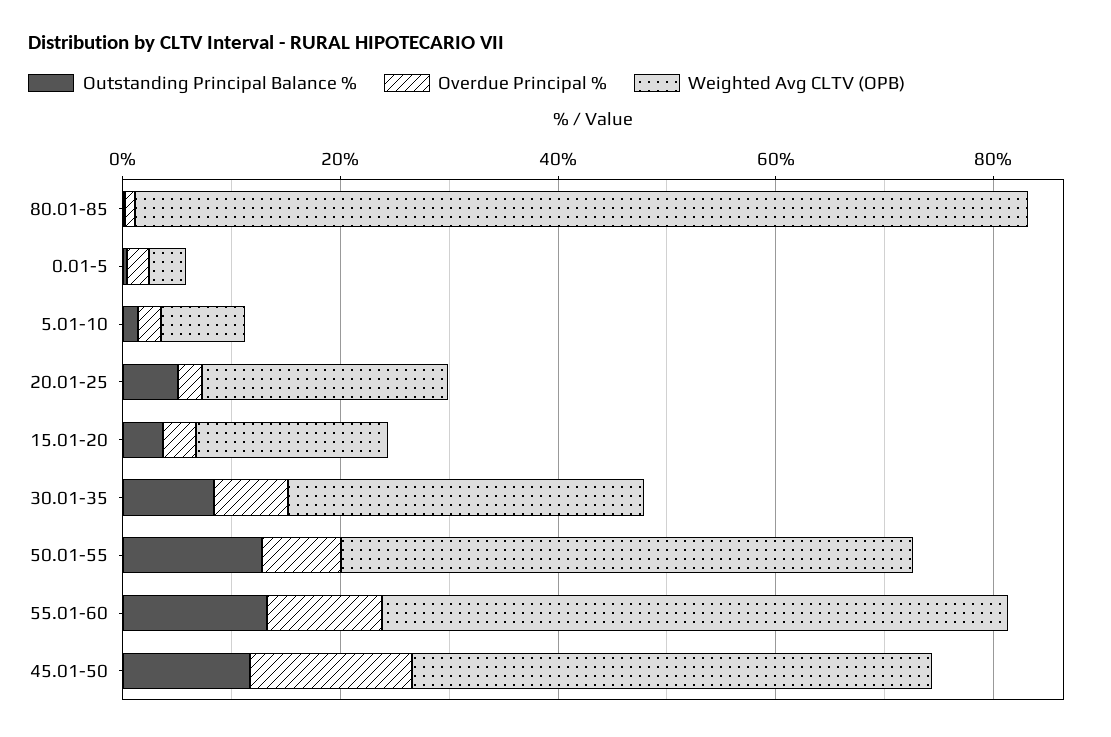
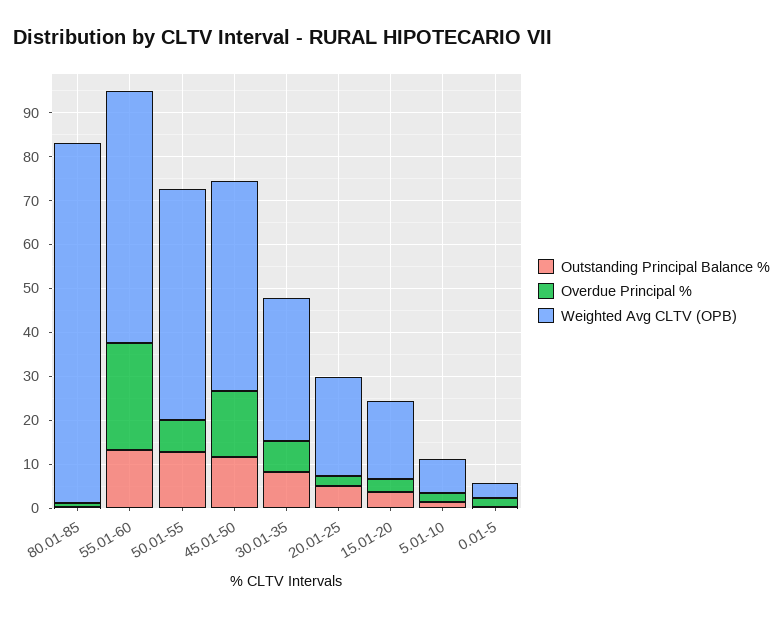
  {
    "Outstanding Principal Balance %": {
      "80.01-85": 0,
      "0.01-5": 0,
      "5.01-10": 2,
      "20.01-25": 6,
      "15.01-20": 4,
      "30.01-35": 8,
      "50.01-55": 12,
      "55.01-60": 14,
      "45.01-50": 12
    },
    "Overdue Principal %": {
      "80.01-85": 0,
      "0.01-5": 2,
      "5.01-10": 2,
      "20.01-25": 2,
      "15.01-20": 4,
      "30.01-35": 6,
      "50.01-55": 8,
-     "55.01-60": 10,
+     "55.01-60": 24,
      "45.01-50": 14
    },
    "Weighted Avg CLTV (OPB)": {
      "80.01-85": 82,
      "0.01-5": 4,
      "5.01-10": 8,
      "20.01-25": 22,
      "15.01-20": 18,
      "30.01-35": 32,
      "50.01-55": 52,
      "55.01-60": 58,
      "45.01-50": 48
    }
  }

